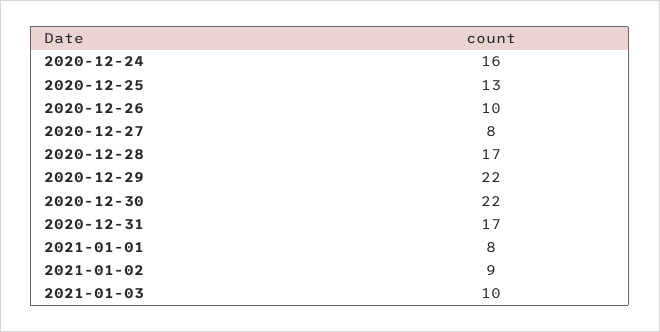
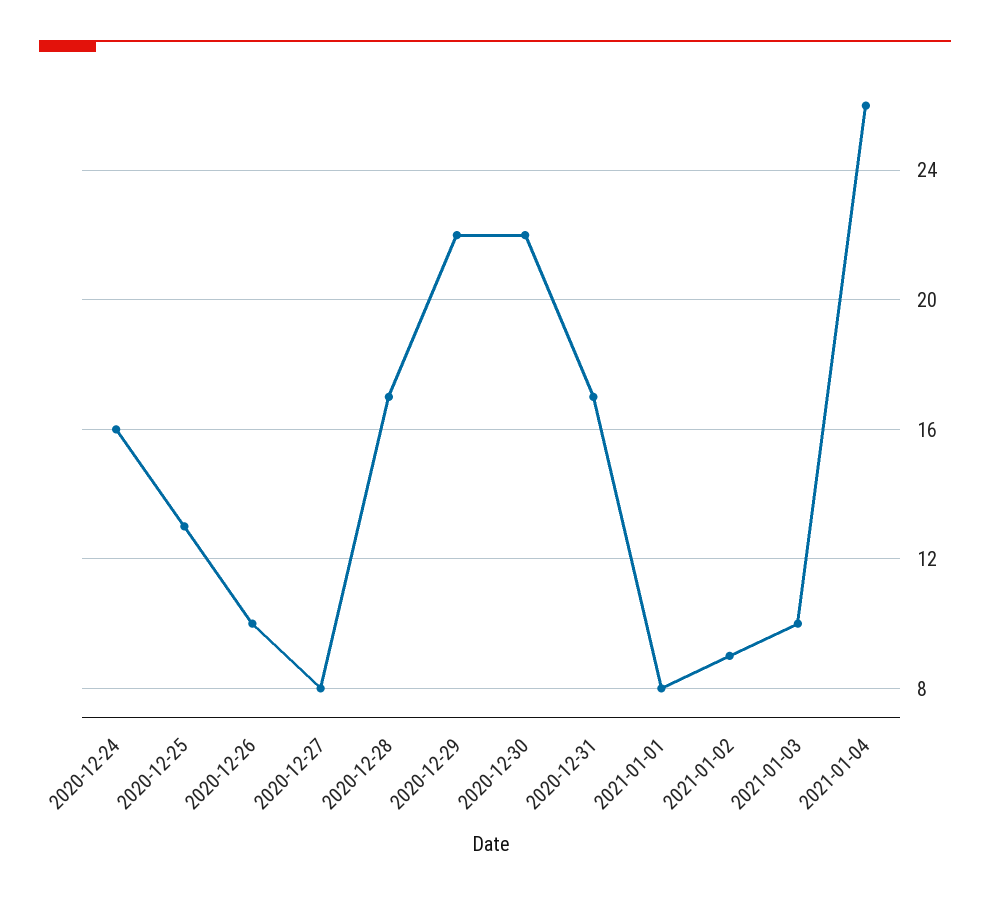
  {
    "2020-12-24": 16,
    "2020-12-25": 13,
    "2020-12-26": 10,
    "2020-12-27": 8,
    "2020-12-28": 17,
    "2020-12-29": 22,
    "2020-12-30": 22,
    "2020-12-31": 17,
    "2021-01-01": 8,
    "2021-01-02": 9,
-   "2021-01-03": 10
+   "2021-01-03": 10,
+   "2021-01-04": 26
  }

